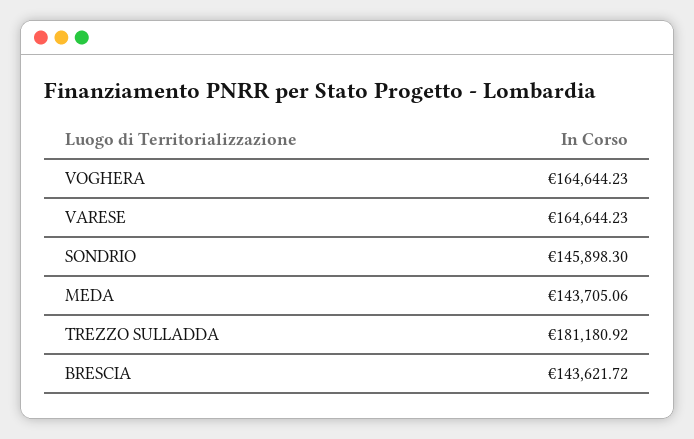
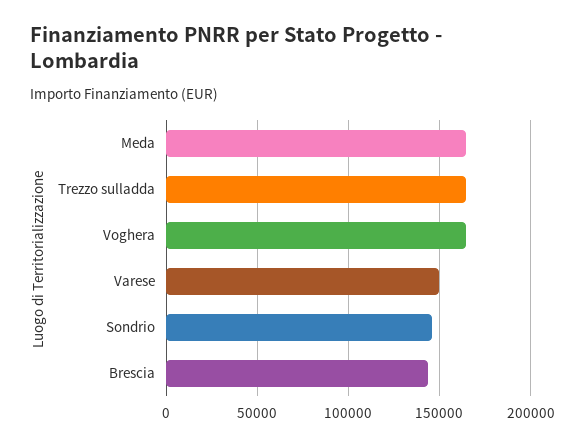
  {
    "VOGHERA": 164644.23,
-   "VARESE": 164644.23,
+   "VARESE": 150000,
    "SONDRIO": 145898.3,
-   "MEDA": 143705.06,
+   "MEDA": 165000,
-   "TREZZO SULLADDA": 181180.92,
+   "TREZZO SULLADDA": 165000,
    "BRESCIA": 143621.72
  }

